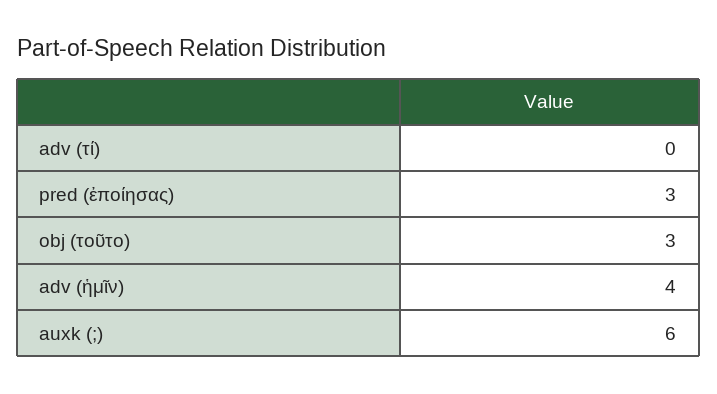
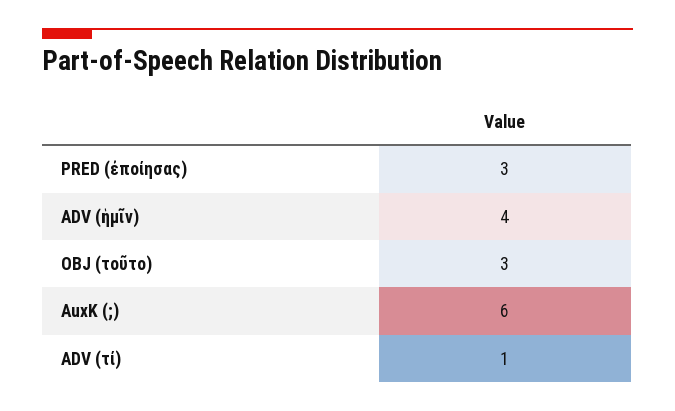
  {
-   "adv (τί)": 0,
+   "adv (τί)": 1,
    "pred (ἐποίησας)": 3,
    "obj (τοῦτο)": 3,
    "adv (ἡμῖν)": 4,
    "auxk (;)": 6
  }

